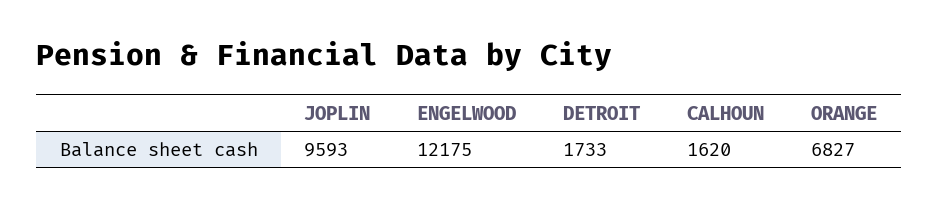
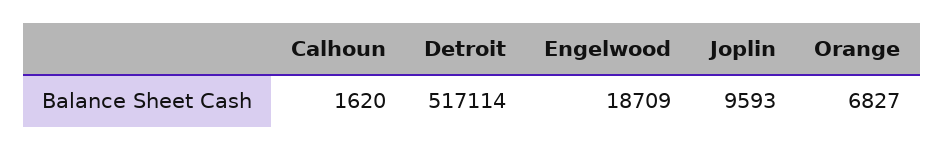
  {
    "JOPLIN": 9593,
-   "ENGELWOOD": 12175,
+   "ENGELWOOD": 18709,
-   "DETROIT": 1733,
+   "DETROIT": 517114,
    "CALHOUN": 1620,
    "ORANGE": 6827
  }

